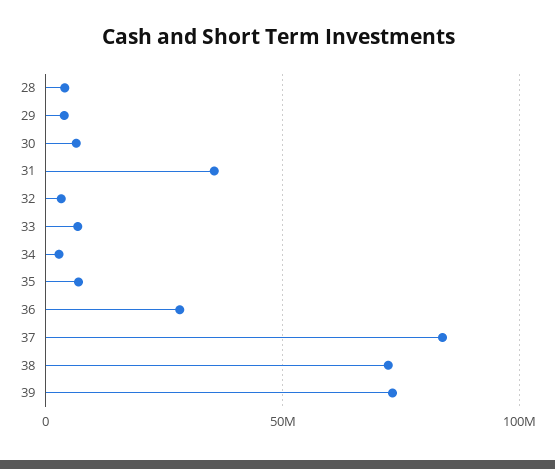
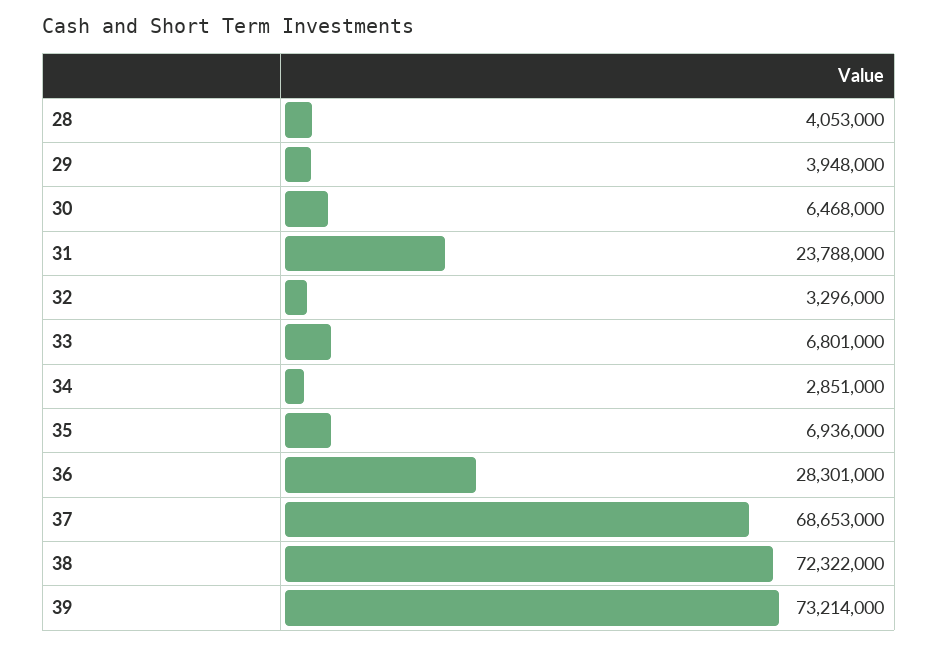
  {
    "28": 4053000,
    "29": 3948000,
    "30": 6468000,
-   "31": 35000000,
+   "31": 23788000,
    "32": 3296000,
    "33": 6801000,
    "34": 2851000,
    "35": 6936000,
    "36": 28301000,
-   "37": 85000000,
+   "37": 68653000,
    "38": 72322000,
    "39": 73214000
  }

